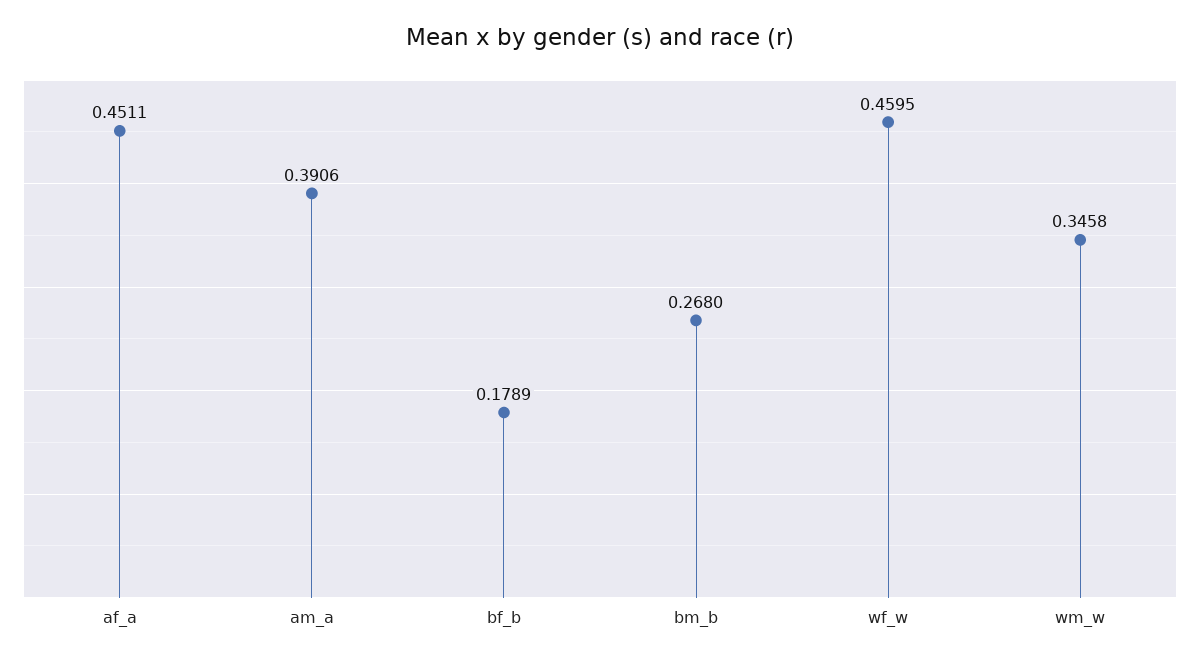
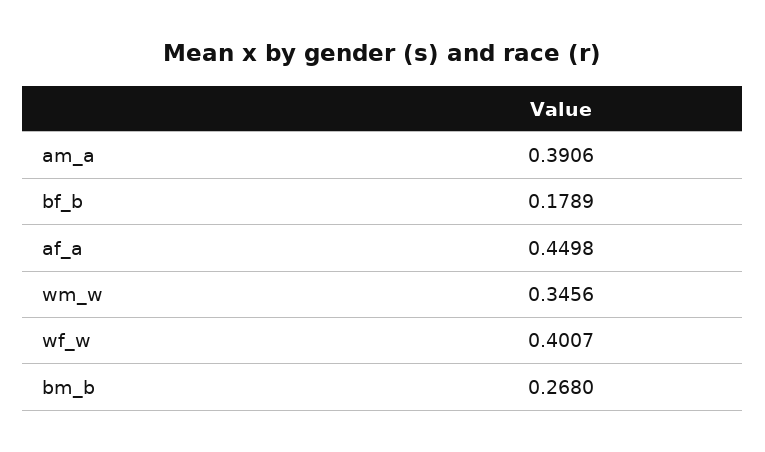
  {
-   "af_a": 0.4511,
+   "af_a": 0.4498,
    "am_a": 0.3906,
    "bf_b": 0.1789,
    "bm_b": 0.268,
-   "wf_w": 0.4595,
+   "wf_w": 0.4007,
-   "wm_w": 0.3458
+   "wm_w": 0.3456
  }

